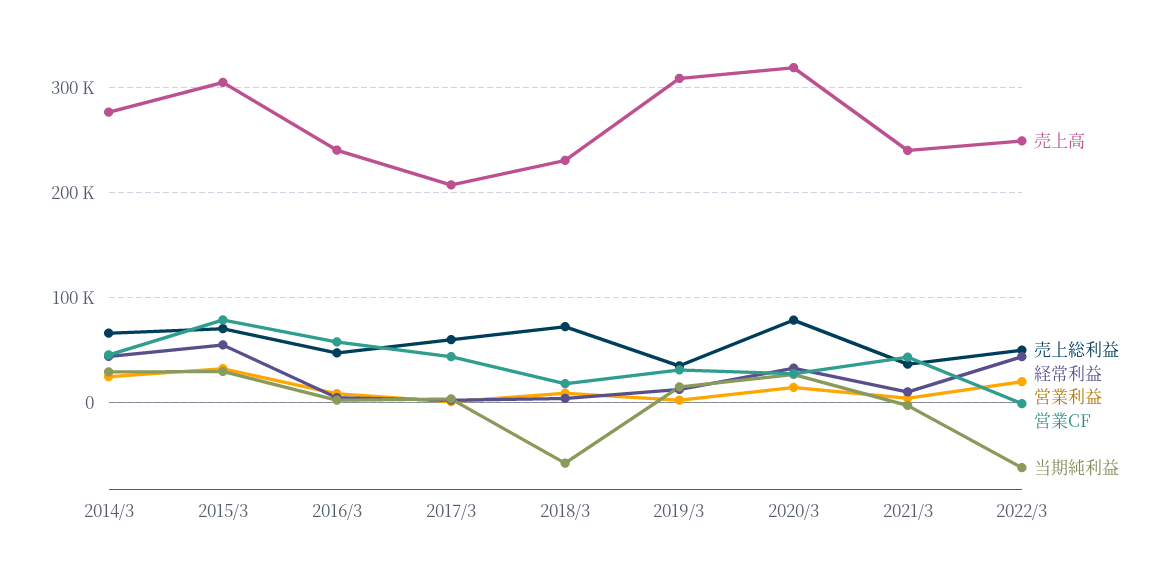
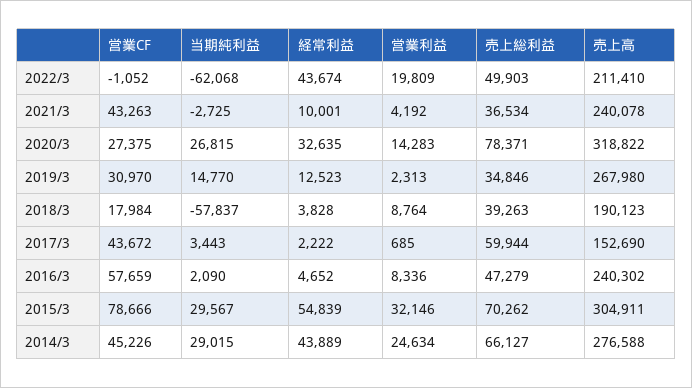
  {
    "売上高": {
      "2014/3": 276588,
      "2015/3": 304911,
      "2016/3": 240302,
-     "2017/3": 210000,
+     "2017/3": 152690,
-     "2018/3": 230000,
+     "2018/3": 190123,
-     "2019/3": 310000,
+     "2019/3": 267980,
      "2020/3": 318822,
      "2021/3": 240078,
-     "2022/3": 250000
+     "2022/3": 211410
    },
    "売上総利益": {
      "2014/3": 66127,
      "2015/3": 70262,
      "2016/3": 47279,
      "2017/3": 59944,
-     "2018/3": 70000,
+     "2018/3": 39263,
      "2019/3": 34846,
      "2020/3": 78371,
      "2021/3": 36534,
      "2022/3": 49903
    },
    "経常利益": {
      "2014/3": 43889,
      "2015/3": 54839,
      "2016/3": 4652,
      "2017/3": 2222,
      "2018/3": 3828,
      "2019/3": 12523,
      "2020/3": 32635,
      "2021/3": 10001,
      "2022/3": 43674
    },
    "営業利益": {
      "2014/3": 24634,
      "2015/3": 32146,
      "2016/3": 8336,
      "2017/3": 685,
      "2018/3": 8764,
      "2019/3": 2313,
      "2020/3": 14283,
      "2021/3": 4192,
      "2022/3": 19809
    },
    "営業CF": {
      "2014/3": 45226,
      "2015/3": 78666,
      "2016/3": 57659,
      "2017/3": 43672,
      "2018/3": 17984,
      "2019/3": 30970,
      "2020/3": 27375,
      "2021/3": 43263,
      "2022/3": -1052
    },
    "当期純利益": {
      "2014/3": 29015,
      "2015/3": 29567,
      "2016/3": 2090,
      "2017/3": 3443,
      "2018/3": -57837,
      "2019/3": 14770,
      "2020/3": 26815,
      "2021/3": -2725,
      "2022/3": -62068
    }
  }

